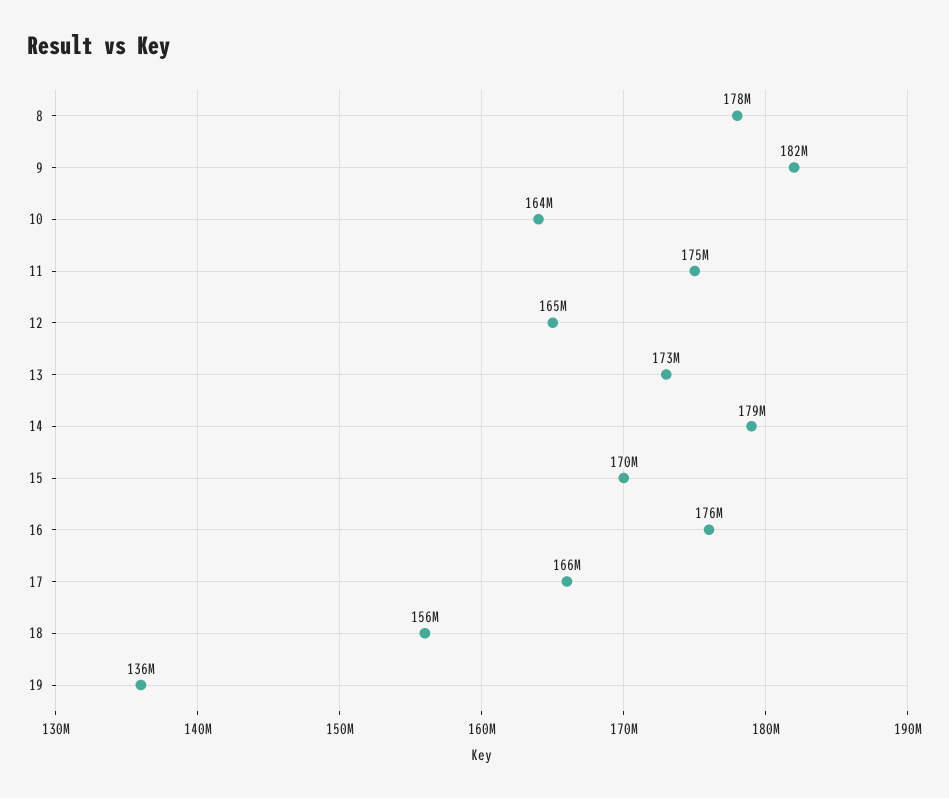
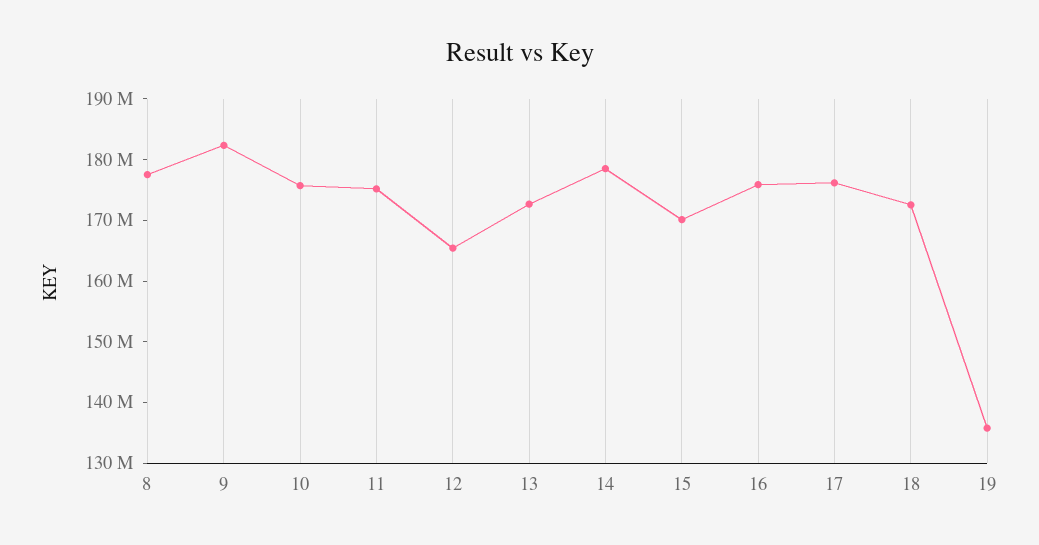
  {
    "8": 178000000,
    "9": 182000000,
-   "10": 164000000,
+   "10": 176000000,
    "11": 175000000,
    "12": 165000000,
    "13": 173000000,
    "14": 179000000,
    "15": 170000000,
    "16": 176000000,
-   "17": 166000000,
+   "17": 176000000,
-   "18": 156000000,
+   "18": 172000000,
    "19": 136000000
  }

